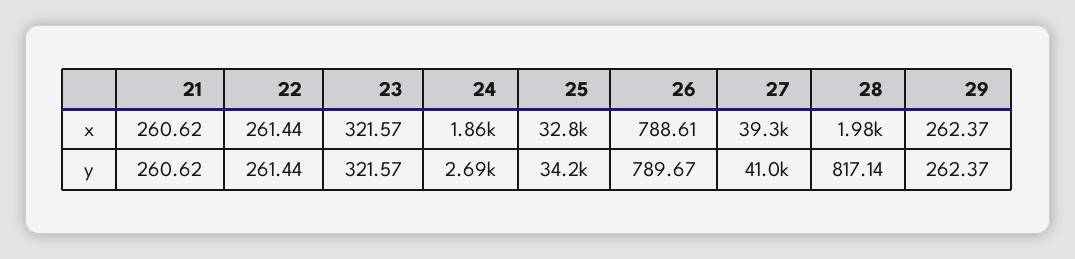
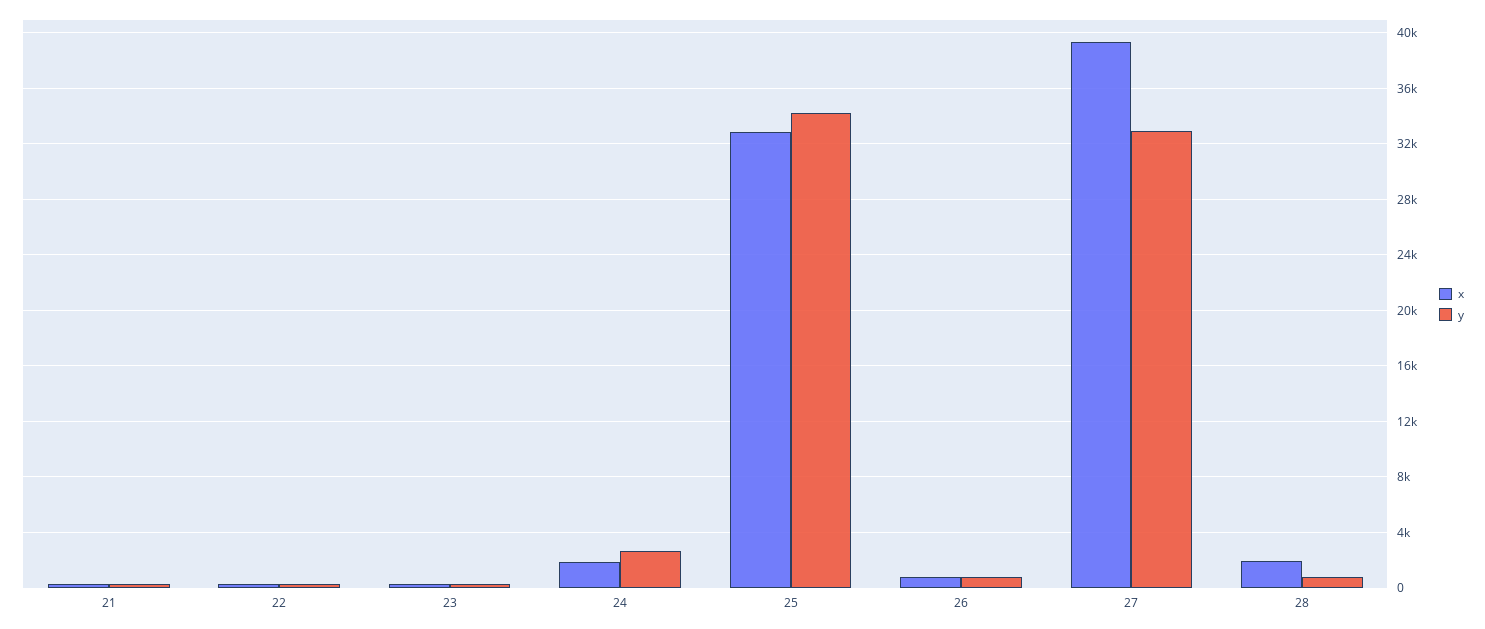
  {
    "x": {
      "21": 260.62,
      "22": 261.44,
      "23": 321.57,
      "24": 1860,
      "25": 32800,
      "26": 788.61,
      "27": 39300,
-     "28": 1980,
+     "28": 1980
-     "29": 262.37
    },
    "y": {
      "21": 260.62,
      "22": 261.44,
      "23": 321.57,
      "24": 2690,
      "25": 34200,
      "26": 789.67,
-     "27": 41000,
+     "27": 33000,
-     "28": 817.14,
+     "28": 817.14
-     "29": 262.37
    }
  }

